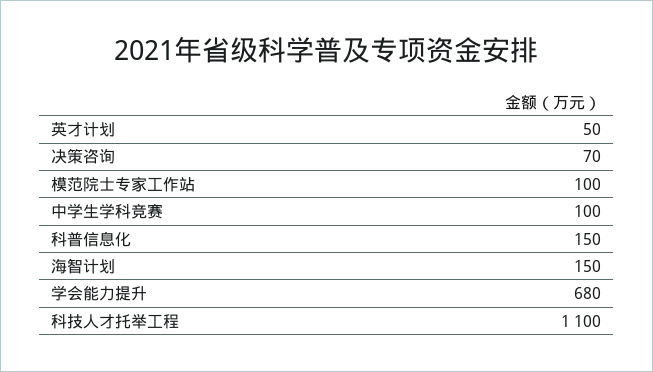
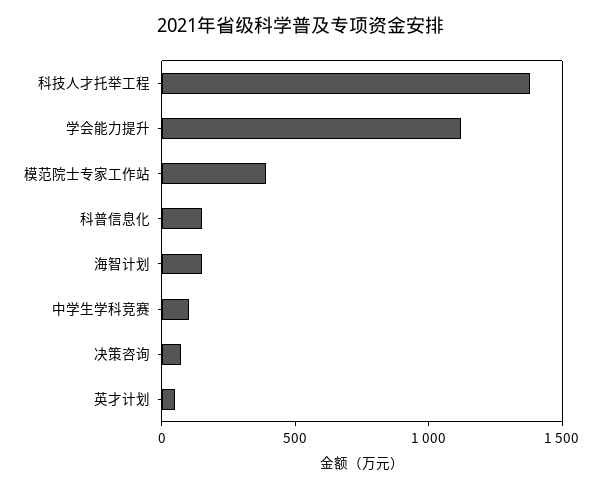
  {
    "英才计划": 50,
    "决策咨询": 70,
-   "模范院士专家工作站": 100,
+   "模范院士专家工作站": 400,
    "中学生学科竞赛": 100,
    "科普信息化": 150,
    "海智计划": 150,
-   "学会能力提升": 680,
+   "学会能力提升": 1100,
-   "科技人才托举工程": 1100
+   "科技人才托举工程": 1400
  }

